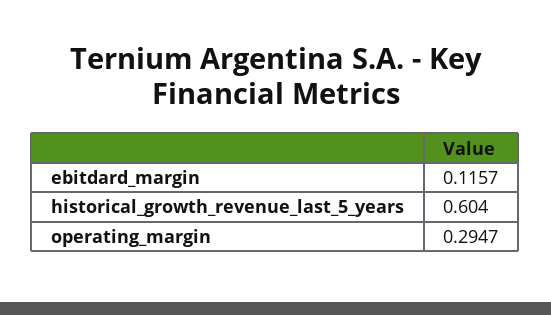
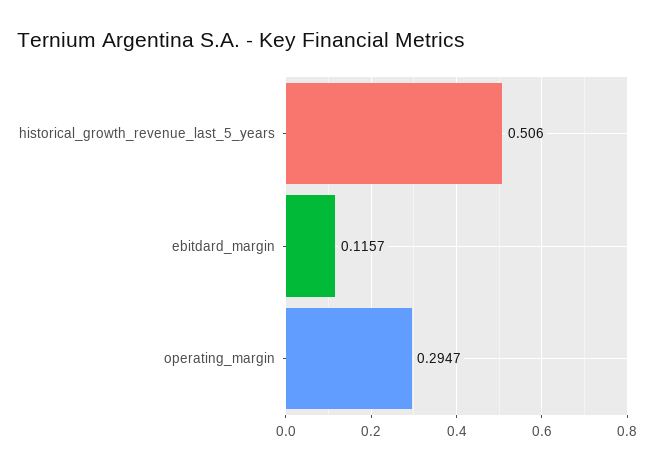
  {
    "ebitdard_margin": 0.1157,
-   "historical_growth_revenue_last_5_years": 0.604,
+   "historical_growth_revenue_last_5_years": 0.506,
    "operating_margin": 0.2947
  }

